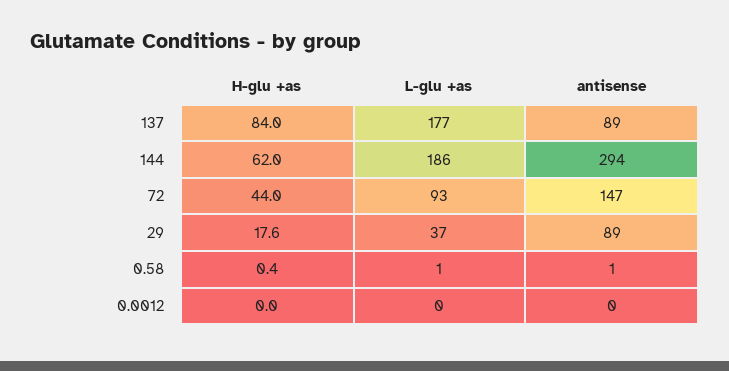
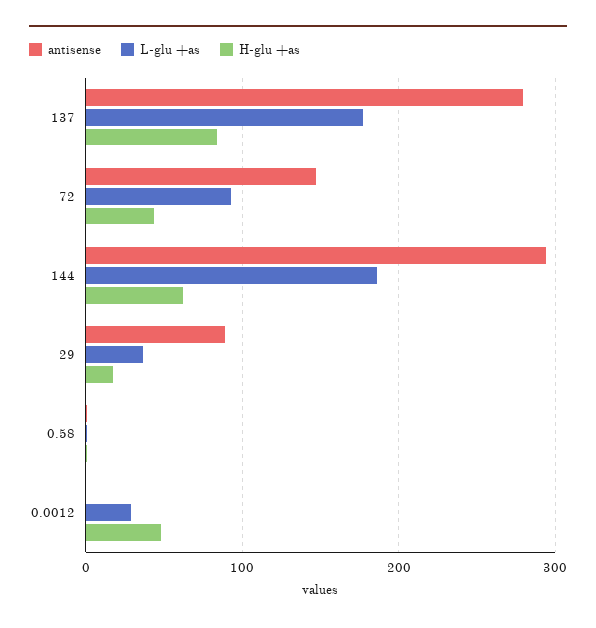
  {
    "H-glu +as": {
      "137": 84,
      "144": 62,
      "72": 44,
      "29": 17.6,
      "0.58": 0.4,
-     "0.0012": 0
+     "0.0012": 50
    },
    "L-glu +as": {
      "137": 177,
      "144": 186,
      "72": 93,
      "29": 37,
      "0.58": 1,
-     "0.0012": 0
+     "0.0012": 30
    },
    "antisense": {
-     "137": 89,
+     "137": 280,
      "144": 294,
      "72": 147,
      "29": 89,
      "0.58": 1,
      "0.0012": 0
    }
  }

